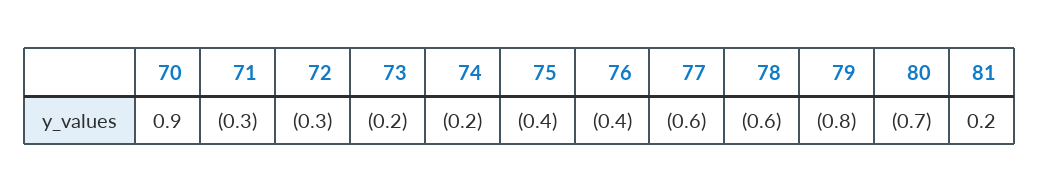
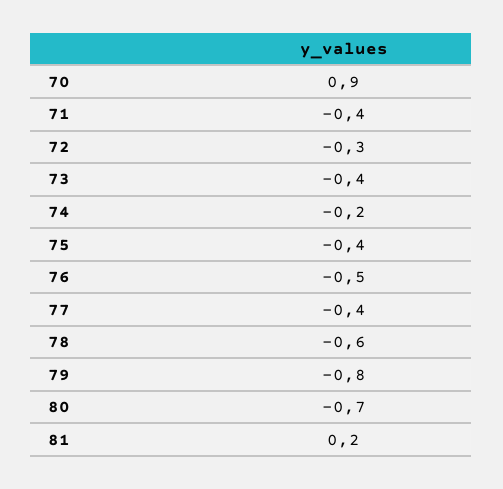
  {
    "70": 0.9,
-   "71": -0.3,
+   "71": -0.4,
    "72": -0.3,
-   "73": -0.2,
+   "73": -0.4,
    "74": -0.2,
    "75": -0.4,
-   "76": -0.4,
+   "76": -0.5,
-   "77": -0.6,
+   "77": -0.4,
    "78": -0.6,
    "79": -0.8,
    "80": -0.7,
    "81": 0.2
  }

